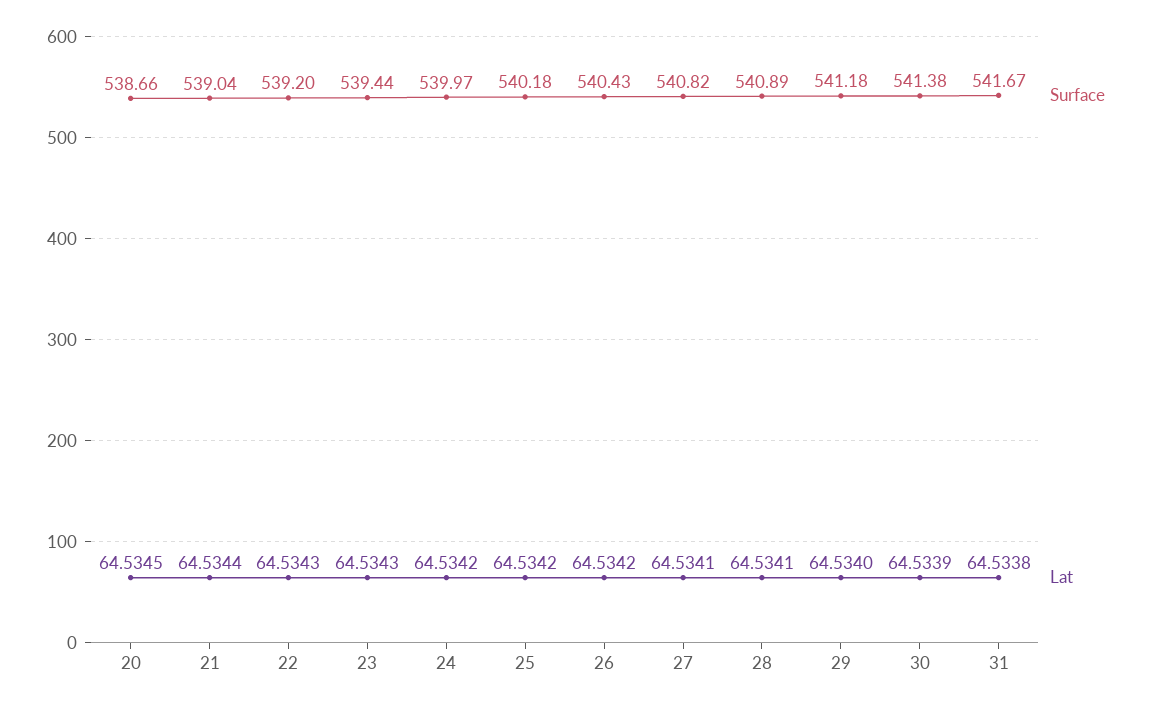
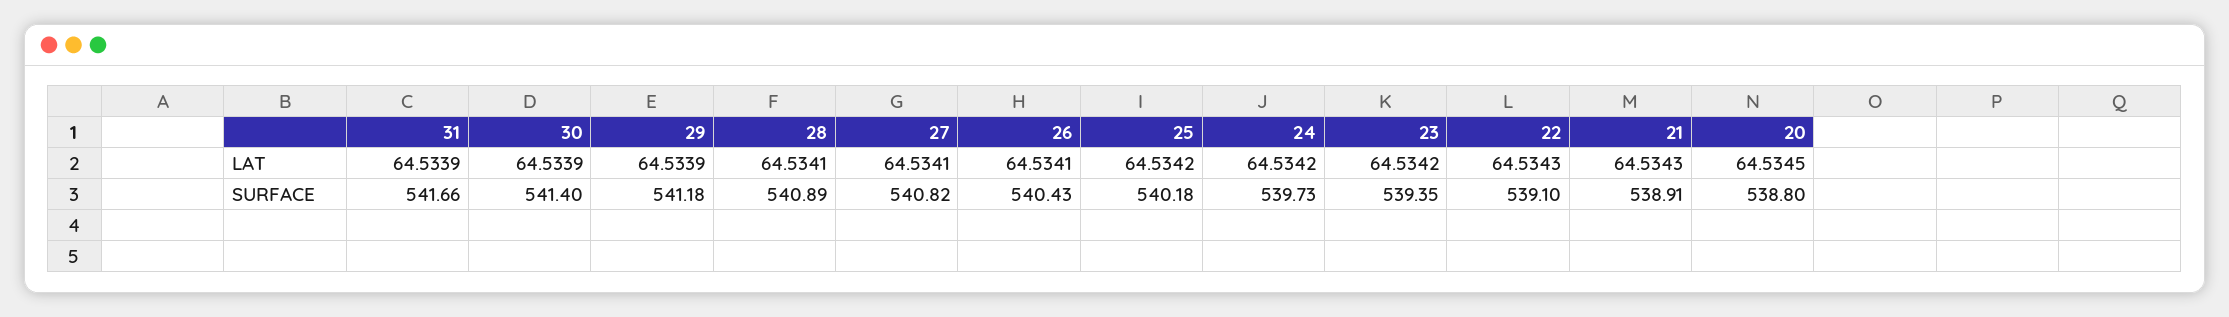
  {
    "Surface": {
-     "20": 538.66,
+     "20": 538.8,
-     "21": 539.04,
+     "21": 538.91,
-     "22": 539.2,
+     "22": 539.1,
-     "23": 539.44,
+     "23": 539.35,
-     "24": 539.97,
+     "24": 539.73,
      "25": 540.18,
      "26": 540.43,
      "27": 540.82,
      "28": 540.89,
      "29": 541.18,
-     "30": 541.38,
+     "30": 541.4,
-     "31": 541.67
+     "31": 541.66
    },
    "Lat": {
      "20": 64.5345,
-     "21": 64.5344,
+     "21": 64.5343,
      "22": 64.5343,
-     "23": 64.5343,
+     "23": 64.5342,
      "24": 64.5342,
      "25": 64.5342,
-     "26": 64.5342,
+     "26": 64.5341,
      "27": 64.5341,
      "28": 64.5341,
-     "29": 64.534,
+     "29": 64.5339,
      "30": 64.5339,
-     "31": 64.5338
+     "31": 64.5339
    }
  }

